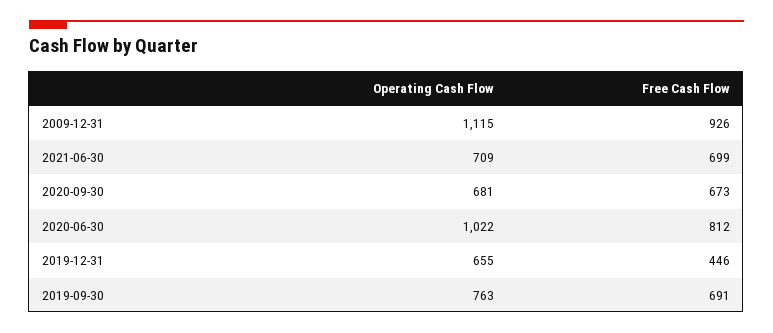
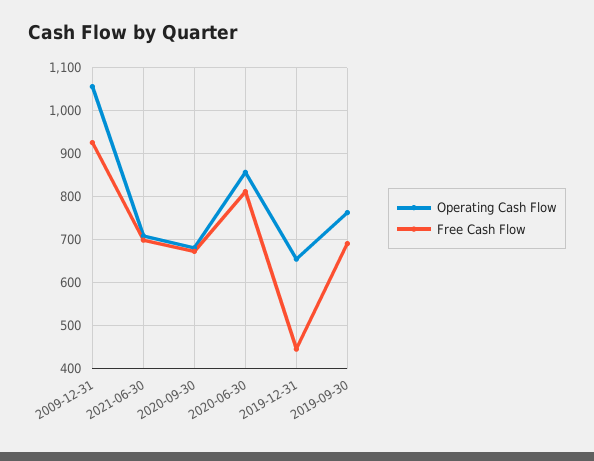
  {
    "Operating Cash Flow": {
-     "2009-12-31": 1115,
+     "2009-12-31": 1060,
      "2021-06-30": 709,
      "2020-09-30": 681,
-     "2020-06-30": 1022,
+     "2020-06-30": 860,
      "2019-12-31": 655,
      "2019-09-30": 763
    },
    "Free Cash Flow": {
      "2009-12-31": 926,
      "2021-06-30": 699,
      "2020-09-30": 673,
      "2020-06-30": 812,
      "2019-12-31": 446,
      "2019-09-30": 691
    }
  }

